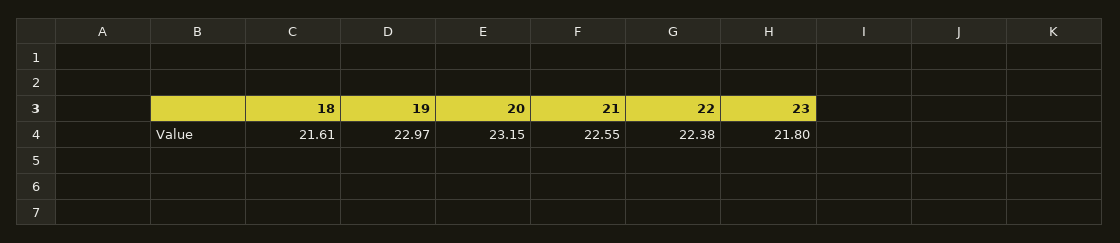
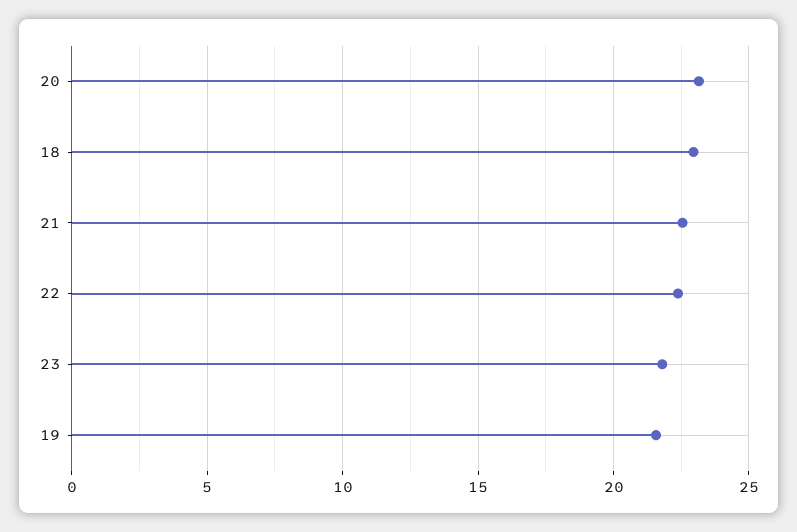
  {
-   "18": 21.61,
+   "18": 23,
-   "19": 22.97,
+   "19": 21.5,
    "20": 23.15,
    "21": 22.55,
    "22": 22.38,
    "23": 21.8
  }

